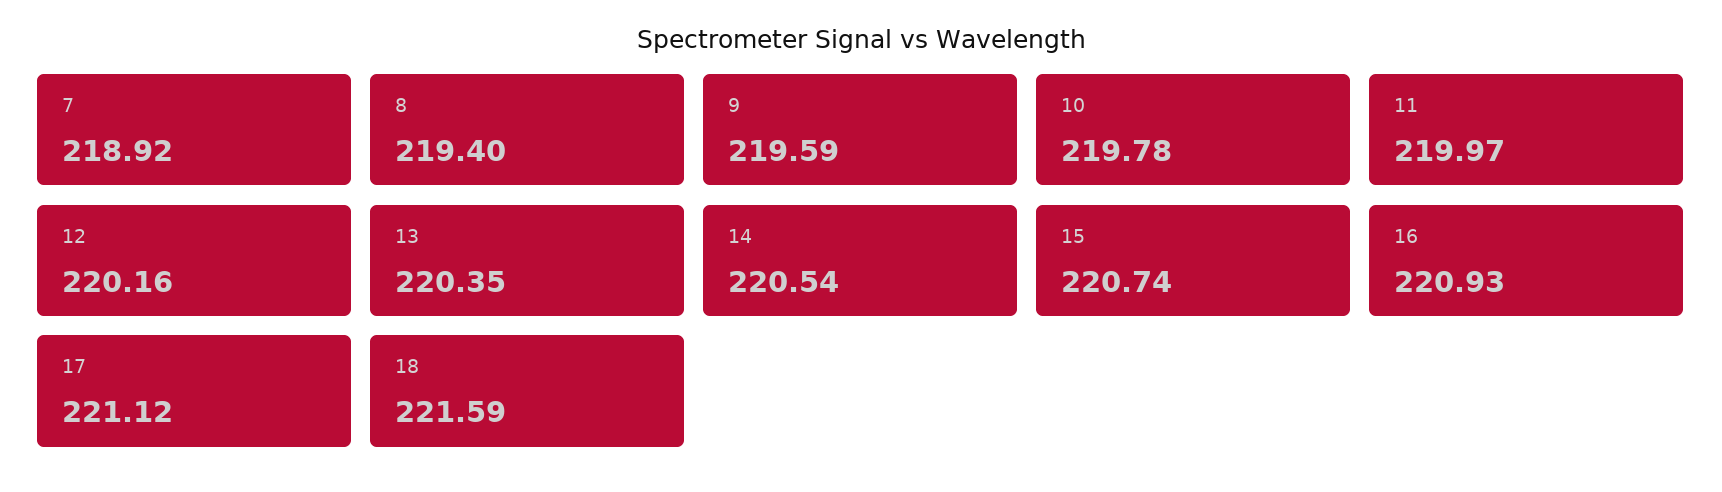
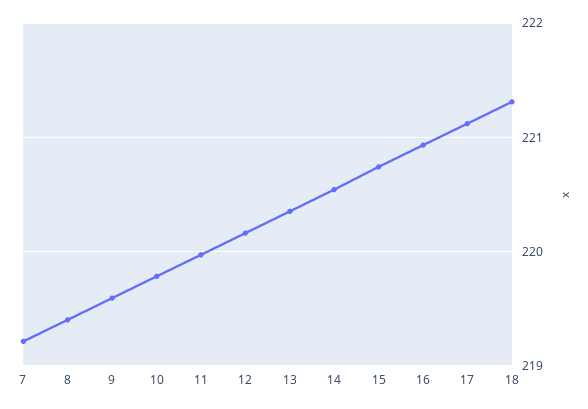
  {
-   "7": 218.92,
+   "7": 219.2,
    "8": 219.4,
    "9": 219.59,
    "10": 219.78,
    "11": 219.97,
    "12": 220.16,
    "13": 220.35,
    "14": 220.54,
    "15": 220.74,
    "16": 220.93,
    "17": 221.12,
-   "18": 221.59
+   "18": 221.3
  }

